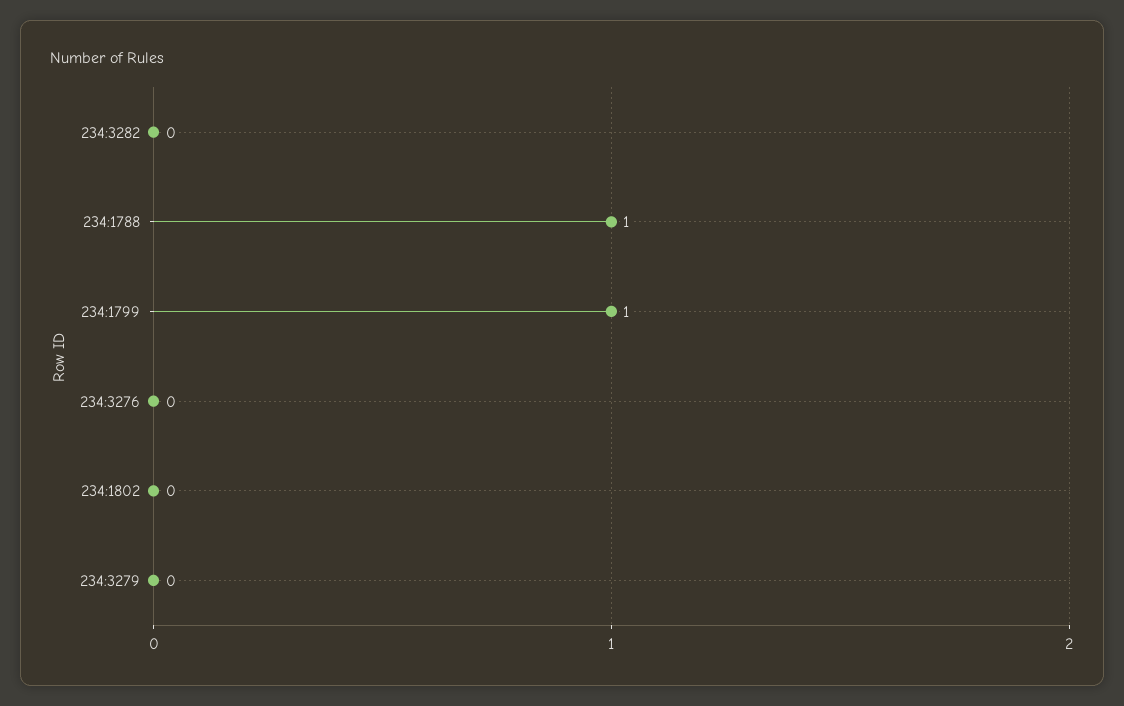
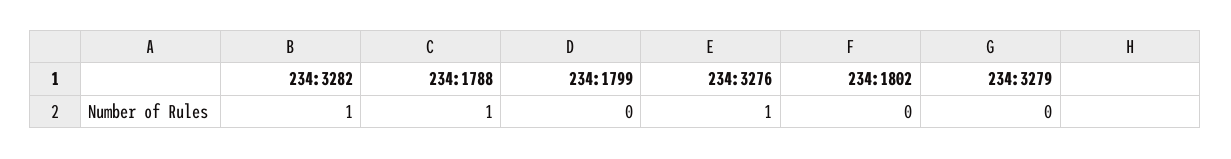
  {
-   "234:3282": 0,
+   "234:3282": 1,
    "234:1788": 1,
-   "234:1799": 1,
+   "234:1799": 0,
-   "234:3276": 0,
+   "234:3276": 1,
    "234:1802": 0,
    "234:3279": 0
  }

